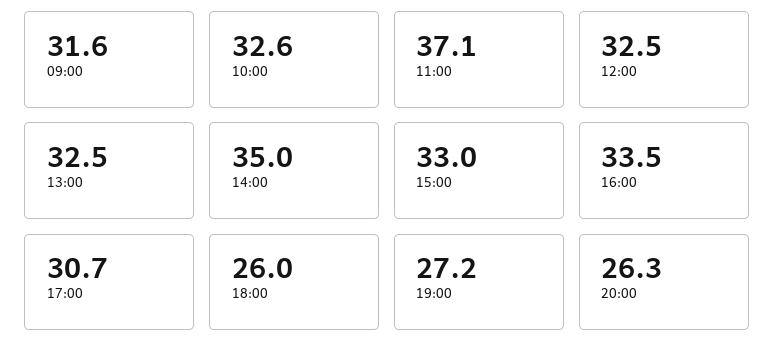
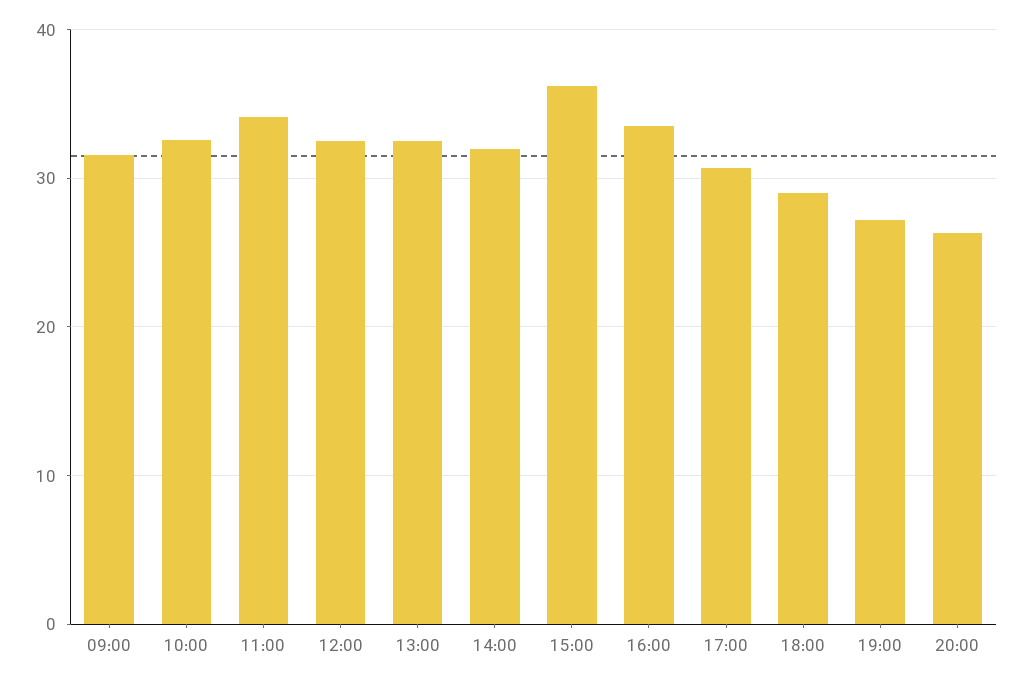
  {
    "09:00": 31.6,
    "10:00": 32.6,
-   "11:00": 37.1,
+   "11:00": 34,
    "12:00": 32.5,
    "13:00": 32.5,
-   "14:00": 35,
+   "14:00": 32,
-   "15:00": 33,
+   "15:00": 36,
    "16:00": 33.5,
    "17:00": 30.7,
-   "18:00": 26,
+   "18:00": 29,
    "19:00": 27.2,
    "20:00": 26.3
  }

